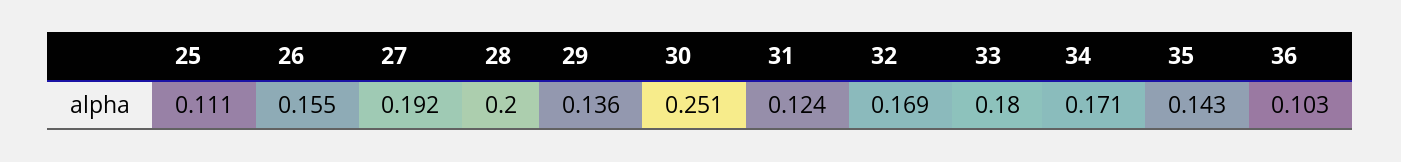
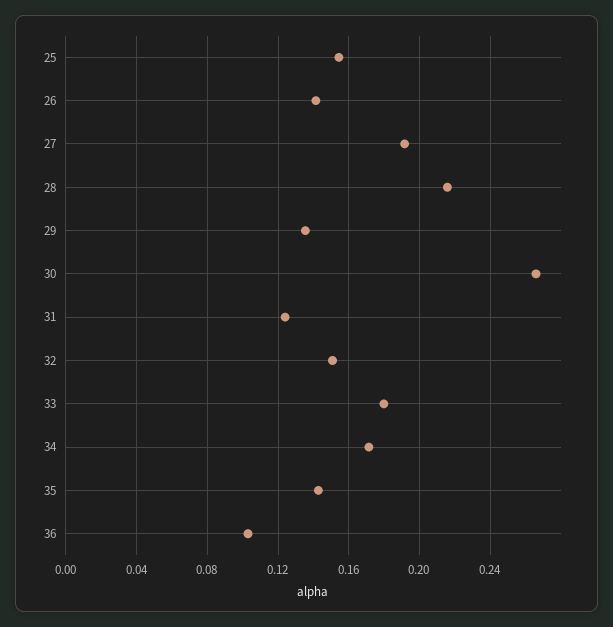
  {
-   "25": 0.111,
+   "25": 0.155,
-   "26": 0.155,
+   "26": 0.14,
    "27": 0.192,
-   "28": 0.2,
+   "28": 0.215,
    "29": 0.136,
-   "30": 0.251,
+   "30": 0.265,
    "31": 0.124,
-   "32": 0.169,
+   "32": 0.15,
    "33": 0.18,
    "34": 0.171,
    "35": 0.143,
    "36": 0.103
  }

